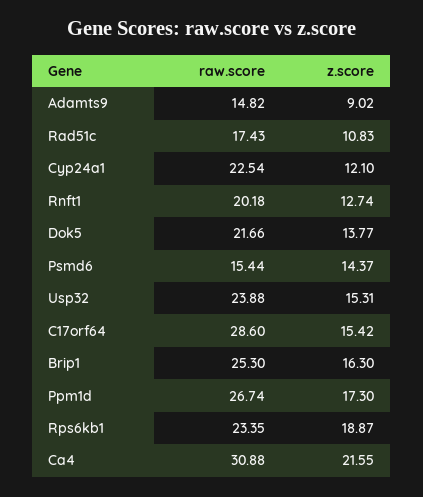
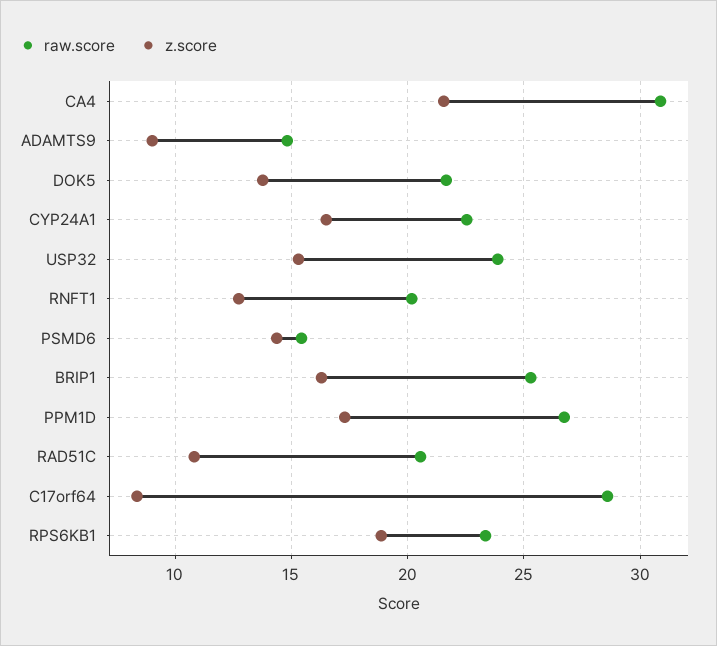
  {
    "raw.score": {
      "Adamts9": 14.82,
-     "Rad51c": 17.43,
+     "Rad51c": 20.5,
      "Cyp24a1": 22.54,
      "Rnft1": 20.18,
      "Dok5": 21.66,
      "Psmd6": 15.44,
      "Usp32": 23.88,
      "C17orf64": 28.6,
      "Brip1": 25.3,
      "Ppm1d": 26.74,
      "Rps6kb1": 23.35,
      "Ca4": 30.88
    },
    "z.score": {
      "Adamts9": 9.02,
      "Rad51c": 10.83,
-     "Cyp24a1": 12.1,
+     "Cyp24a1": 16.5,
      "Rnft1": 12.74,
      "Dok5": 13.77,
      "Psmd6": 14.37,
      "Usp32": 15.31,
-     "C17orf64": 15.42,
+     "C17orf64": 8.5,
      "Brip1": 16.3,
      "Ppm1d": 17.3,
      "Rps6kb1": 18.87,
      "Ca4": 21.55
    }
  }

